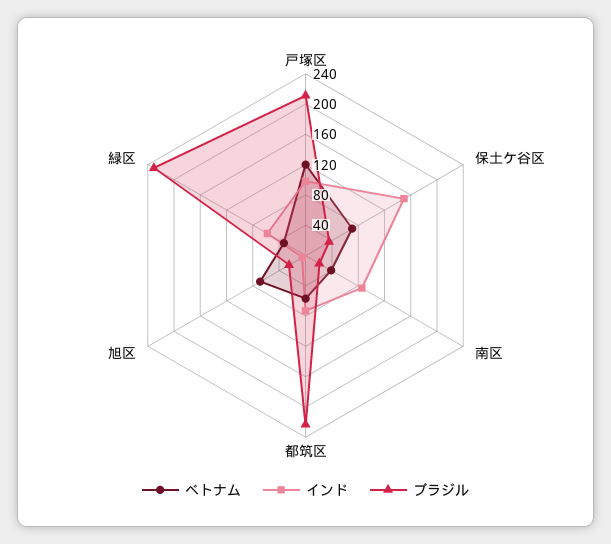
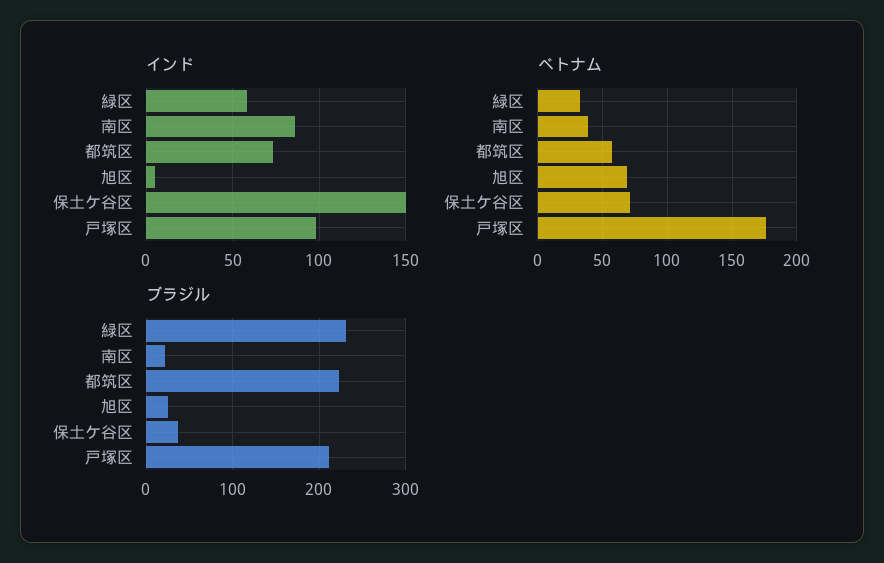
  {
    "ベトナム": {
-     "戸塚区": 120,
+     "戸塚区": 175,
      "保土ケ谷区": 70,
      "南区": 40,
      "都筑区": 55,
      "旭区": 70,
      "緑区": 35
    },
    "インド": {
      "戸塚区": 100,
      "保土ケ谷区": 150,
      "南区": 85,
      "都筑区": 75,
      "旭区": 5,
      "緑区": 60
    },
    "ブラジル": {
      "戸塚区": 210,
      "保土ケ谷区": 40,
      "南区": 20,
      "都筑区": 220,
      "旭区": 30,
      "緑区": 230
    }
  }

